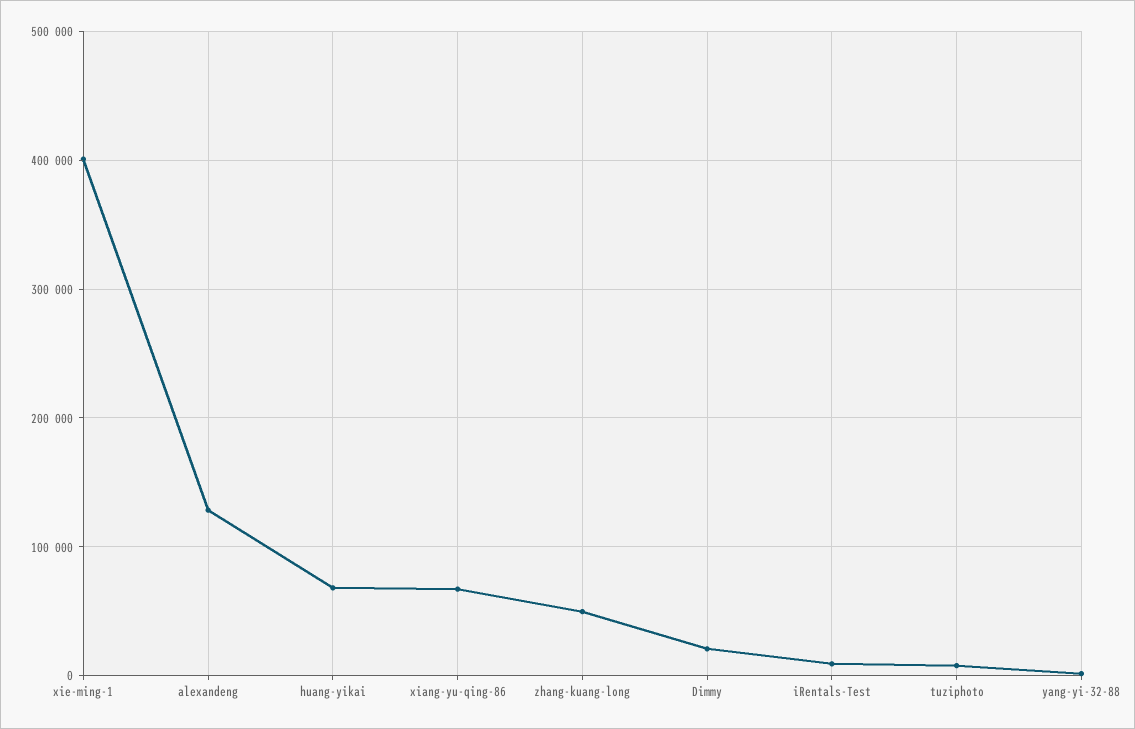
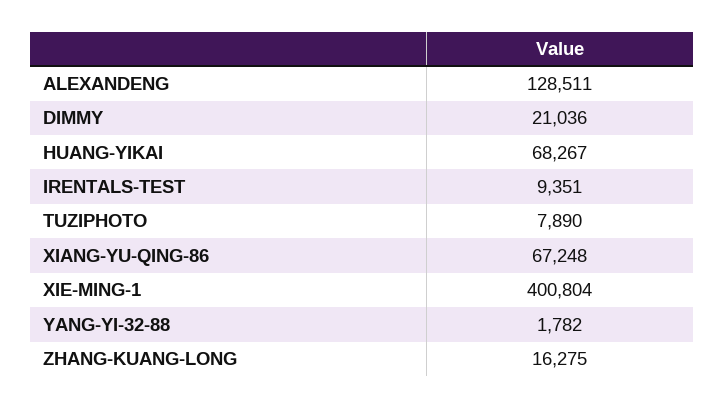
  {
    "xie-ming-1": 400804,
    "alexandeng": 128511,
    "huang-yikai": 68267,
    "xiang-yu-qing-86": 67248,
-   "zhang-kuang-long": 50000,
+   "zhang-kuang-long": 16275,
    "Dimmy": 21036,
    "iRentals-Test": 9351,
    "tuziphoto": 7890,
    "yang-yi-32-88": 1782
  }

